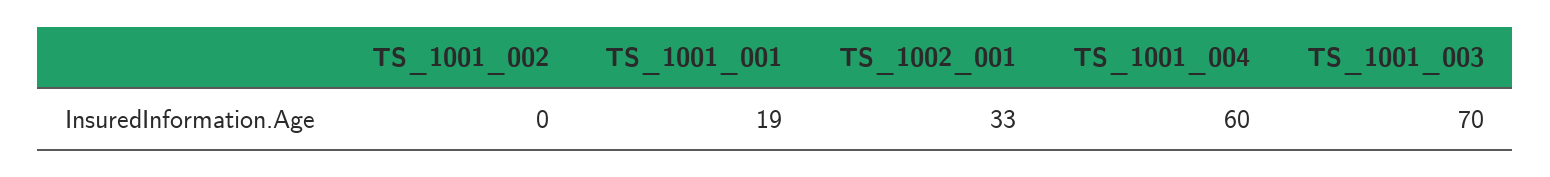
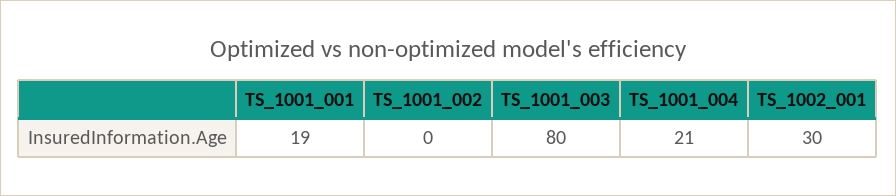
  {
    "TS_1001_002": 0,
    "TS_1001_001": 19,
-   "TS_1002_001": 33,
+   "TS_1002_001": 30,
-   "TS_1001_004": 60,
+   "TS_1001_004": 21,
-   "TS_1001_003": 70
+   "TS_1001_003": 80
  }

